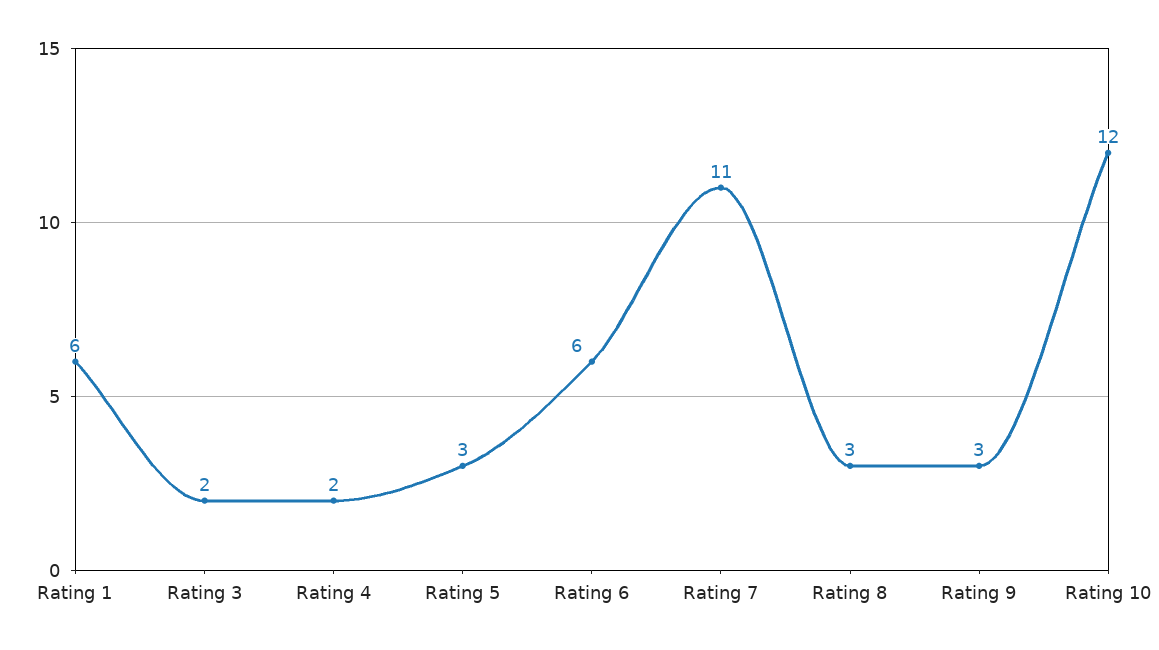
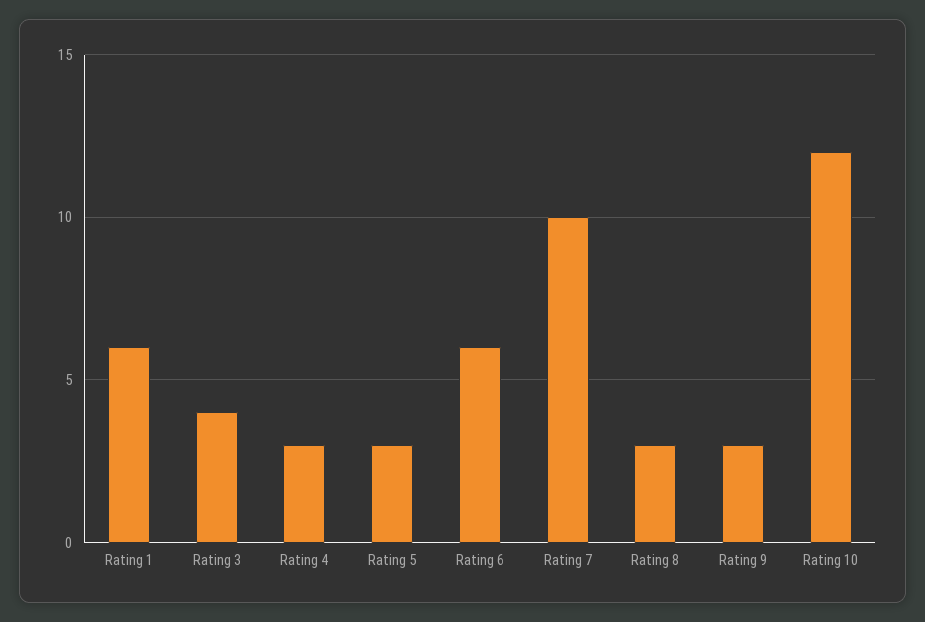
  {
    "Rating 1": 6,
-   "Rating 3": 2,
+   "Rating 3": 4,
-   "Rating 4": 2,
+   "Rating 4": 3,
    "Rating 5": 3,
    "Rating 6": 6,
-   "Rating 7": 11,
+   "Rating 7": 10,
    "Rating 8": 3,
    "Rating 9": 3,
    "Rating 10": 12
  }

